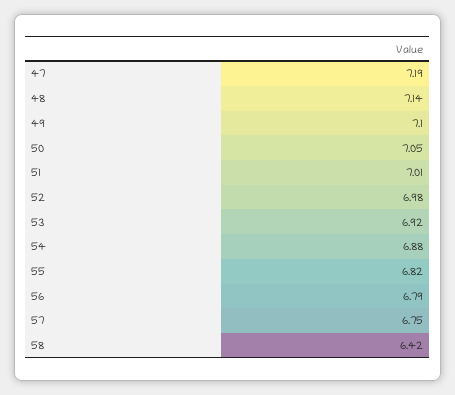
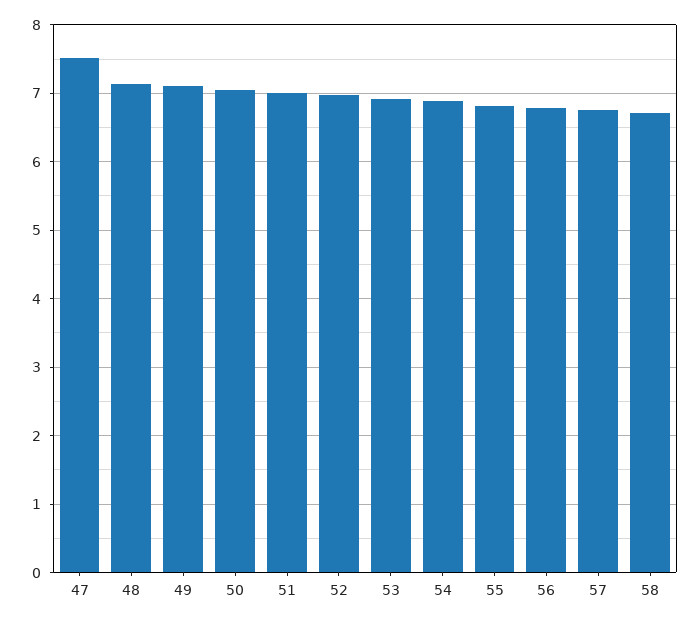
  {
-   "47": 7.19,
+   "47": 7.5,
    "48": 7.14,
    "49": 7.1,
    "50": 7.05,
    "51": 7.01,
    "52": 6.98,
    "53": 6.92,
    "54": 6.88,
    "55": 6.82,
    "56": 6.79,
    "57": 6.75,
-   "58": 6.42
+   "58": 6.7
  }

